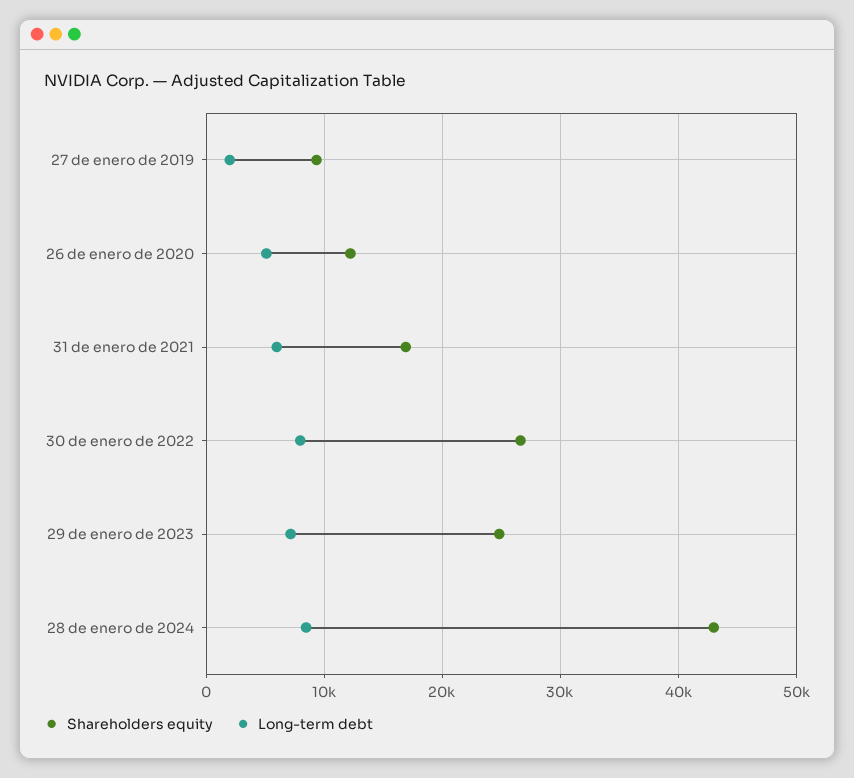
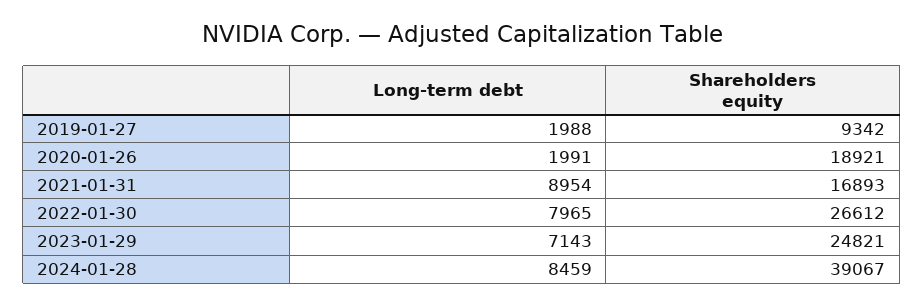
  {
    "Shareholders equity": {
      "27 de enero de 2019": 9342,
-     "26 de enero de 2020": 12000,
+     "26 de enero de 2020": 18921,
      "31 de enero de 2021": 16893,
      "30 de enero de 2022": 26612,
      "29 de enero de 2023": 24821,
-     "28 de enero de 2024": 43000
+     "28 de enero de 2024": 39067
    },
    "Long-term debt": {
      "27 de enero de 2019": 1988,
-     "26 de enero de 2020": 5000,
+     "26 de enero de 2020": 1991,
-     "31 de enero de 2021": 6000,
+     "31 de enero de 2021": 8954,
      "30 de enero de 2022": 7965,
      "29 de enero de 2023": 7143,
      "28 de enero de 2024": 8459
    }
  }

